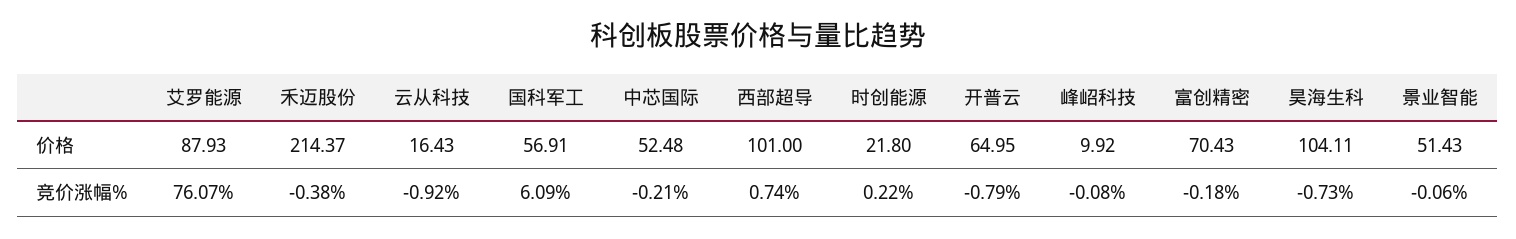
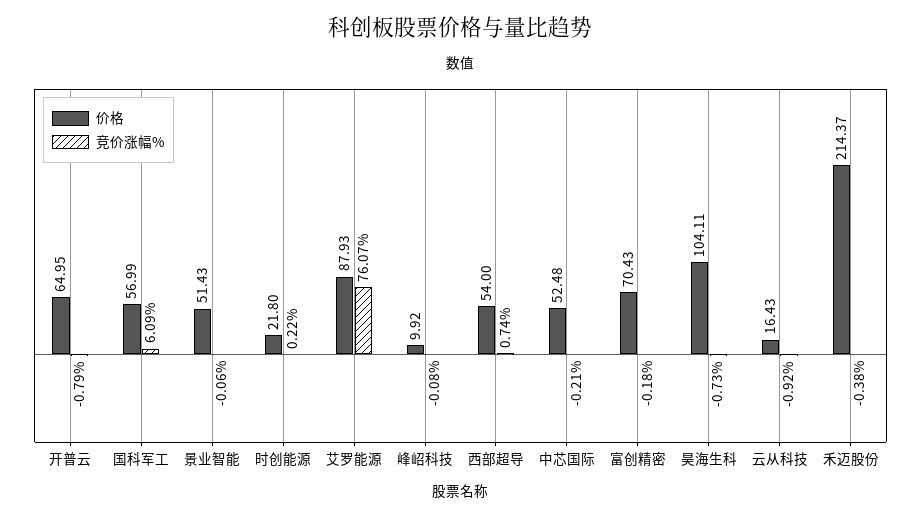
  {
    "价格": {
      "艾罗能源": 87.93,
      "禾迈股份": 214.37,
      "云从科技": 16.43,
-     "国科军工": 56.91,
+     "国科军工": 56.99,
      "中芯国际": 52.48,
-     "西部超导": 101,
+     "西部超导": 54,
      "时创能源": 21.8,
      "开普云": 64.95,
      "峰岹科技": 9.92,
      "富创精密": 70.43,
      "昊海生科": 104.11,
      "景业智能": 51.43
    },
    "竞价涨幅%": {
      "艾罗能源": 76.07,
      "禾迈股份": -0.38,
      "云从科技": -0.92,
      "国科军工": 6.09,
      "中芯国际": -0.21,
      "西部超导": 0.74,
      "时创能源": 0.22,
      "开普云": -0.79,
      "峰岹科技": -0.08,
      "富创精密": -0.18,
      "昊海生科": -0.73,
      "景业智能": -0.06
    }
  }

